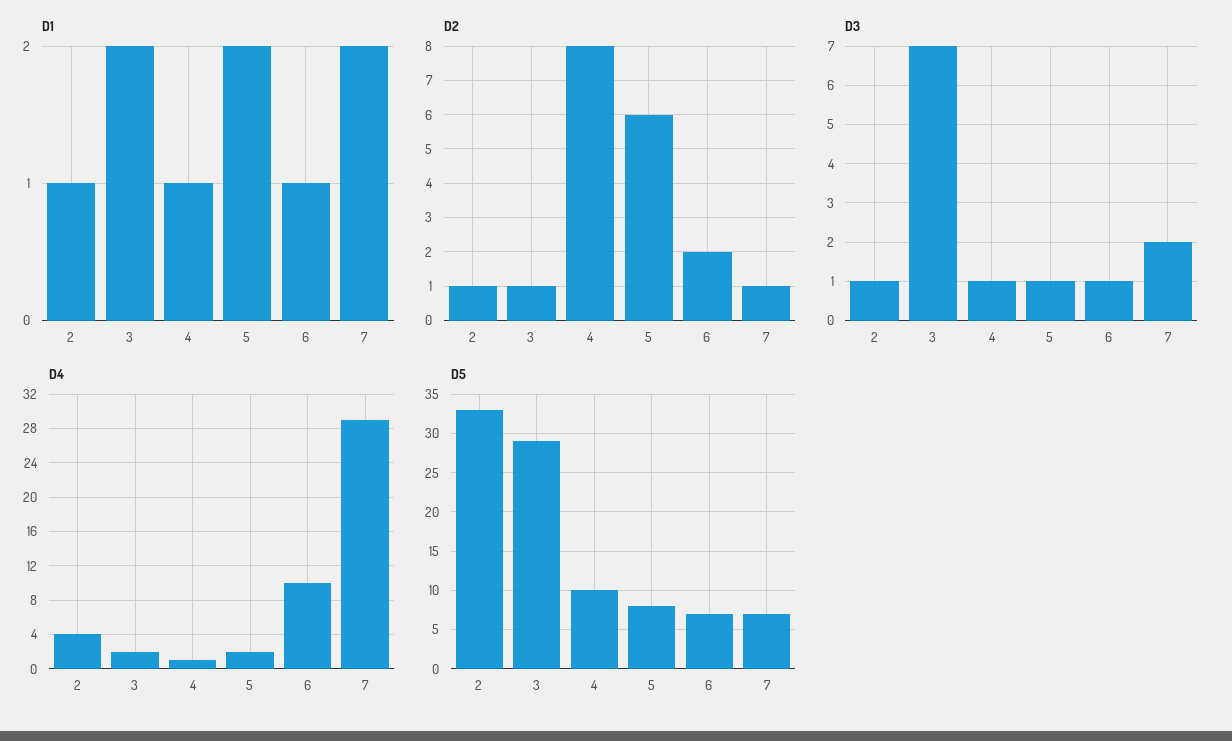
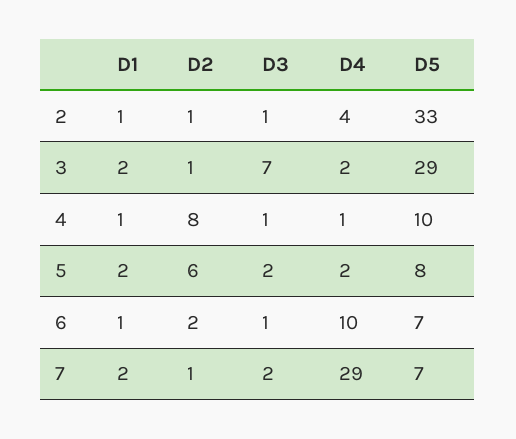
  {
    "D1": {
      "2": 1,
      "3": 2,
      "4": 1,
      "5": 2,
      "6": 1,
      "7": 2
    },
    "D2": {
      "2": 1,
      "3": 1,
      "4": 8,
      "5": 6,
      "6": 2,
      "7": 1
    },
    "D3": {
      "2": 1,
      "3": 7,
      "4": 1,
-     "5": 1,
+     "5": 2,
      "6": 1,
      "7": 2
    },
    "D4": {
      "2": 4,
      "3": 2,
      "4": 1,
      "5": 2,
      "6": 10,
      "7": 29
    },
    "D5": {
      "2": 33,
      "3": 29,
      "4": 10,
      "5": 8,
      "6": 7,
      "7": 7
    }
  }

